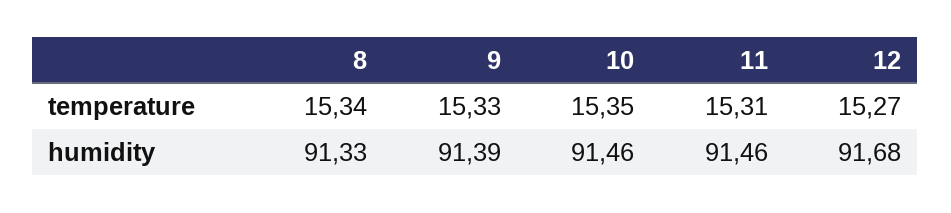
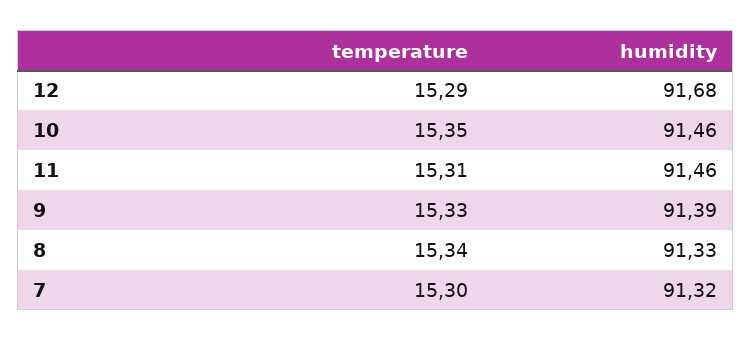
  {
    "8": {
      "temperature": 15.34,
      "humidity": 91.33
    },
    "9": {
      "temperature": 15.33,
      "humidity": 91.39
    },
    "10": {
      "temperature": 15.35,
      "humidity": 91.46
    },
    "11": {
      "temperature": 15.31,
      "humidity": 91.46
    },
    "12": {
-     "temperature": 15.27,
+     "temperature": 15.29,
      "humidity": 91.68
-   }
+   },
+   "7": {
+     "temperature": 15.3,
+     "humidity": 91.32
+   }
  }

